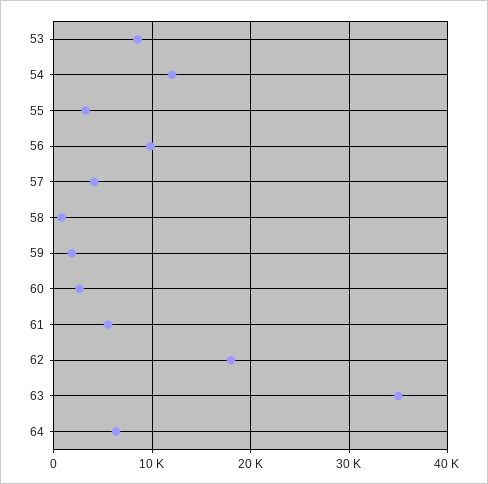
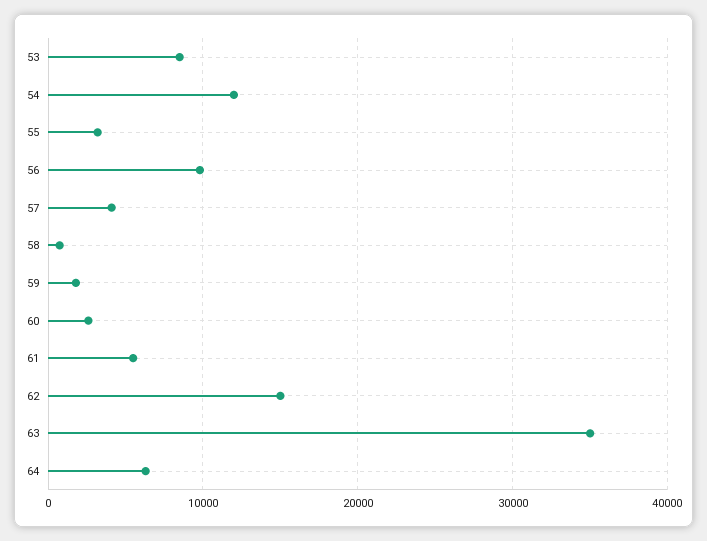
  {
    "53": 9000,
    "54": 12000,
    "55": 3000,
    "56": 10000,
    "57": 4000,
    "58": 1000,
    "59": 2000,
    "60": 3000,
    "61": 6000,
-   "62": 18000,
+   "62": 15000,
    "63": 35000,
    "64": 6000
  }

